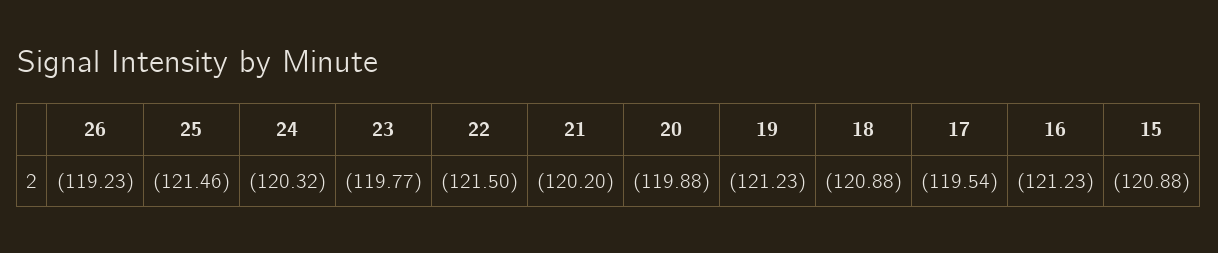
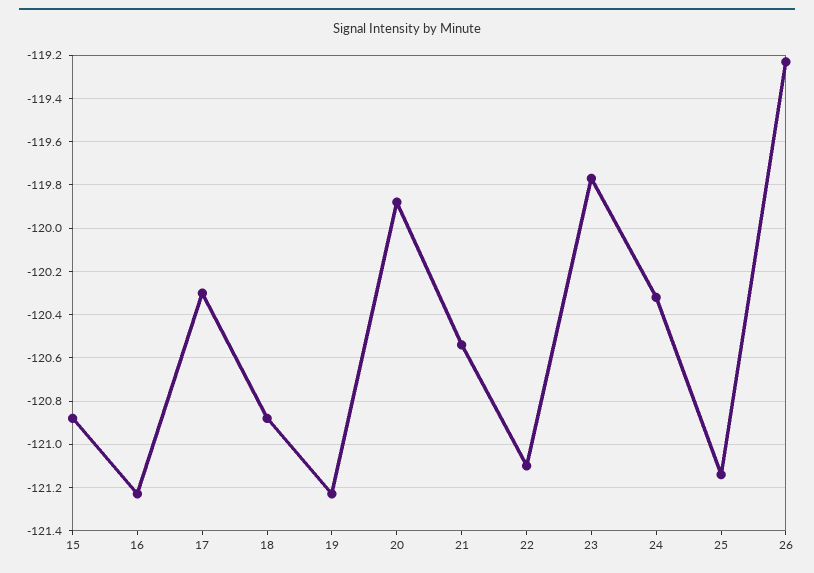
  {
    "26": -119.23,
-   "25": -121.46,
+   "25": -121.15,
    "24": -120.32,
    "23": -119.77,
-   "22": -121.5,
+   "22": -121.1,
-   "21": -120.2,
+   "21": -120.55,
    "20": -119.88,
    "19": -121.23,
    "18": -120.88,
-   "17": -119.54,
+   "17": -120.3,
    "16": -121.23,
    "15": -120.88
  }

